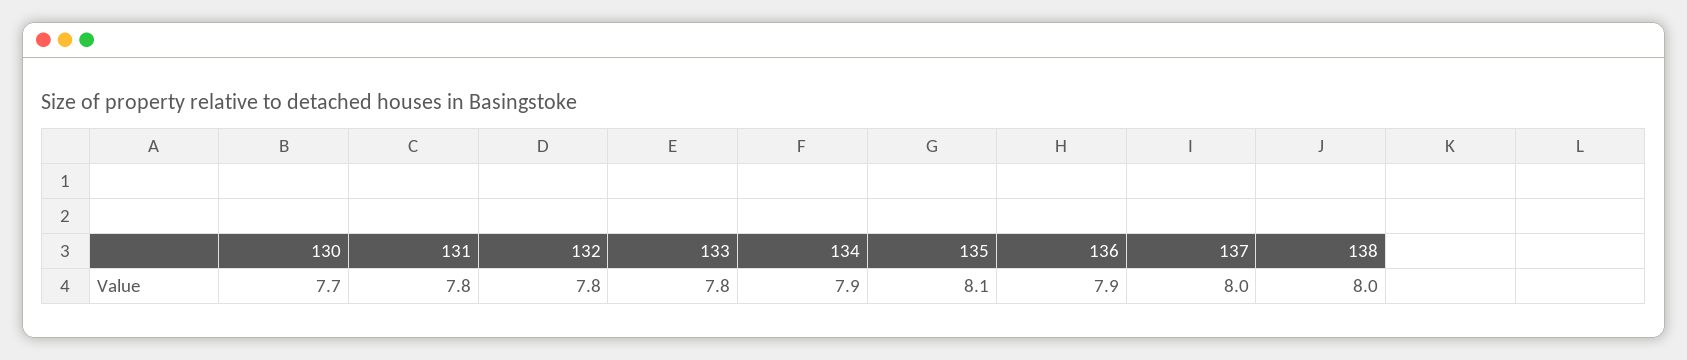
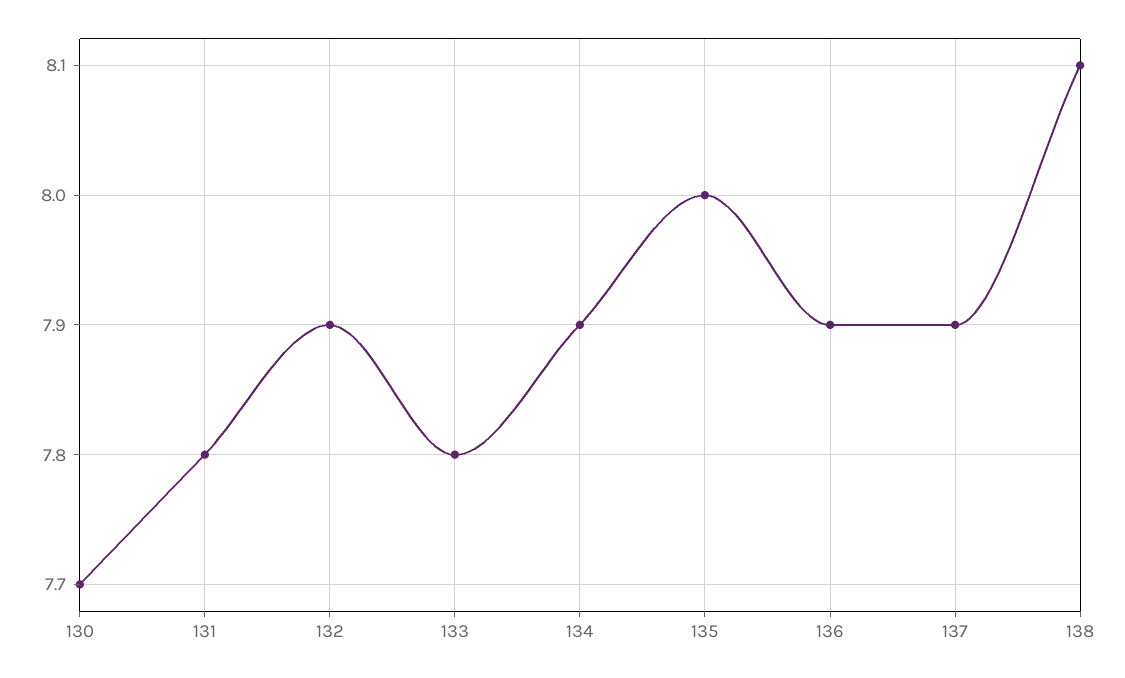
  {
    "130": 7.7,
    "131": 7.8,
-   "132": 7.8,
+   "132": 7.9,
    "133": 7.8,
    "134": 7.9,
-   "135": 8.1,
+   "135": 8,
    "136": 7.9,
-   "137": 8,
+   "137": 7.9,
-   "138": 8
+   "138": 8.1
  }

